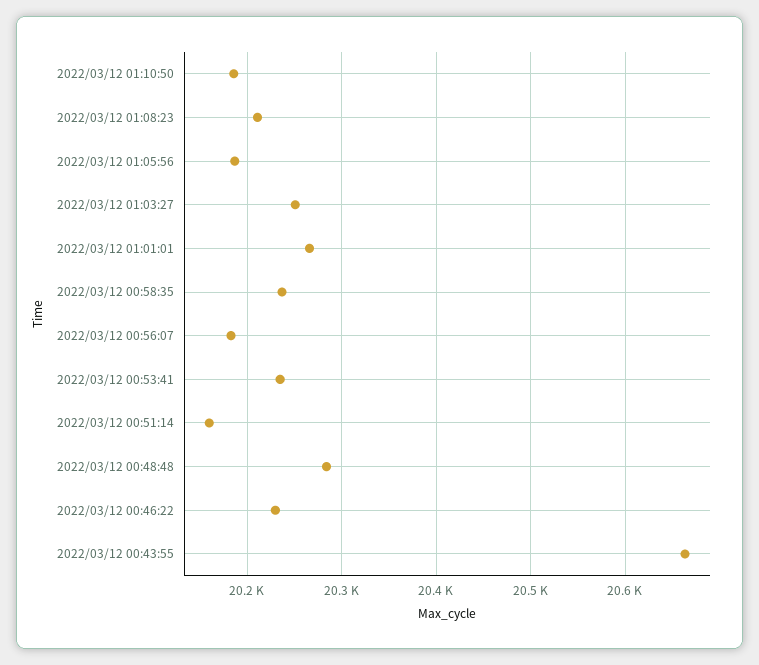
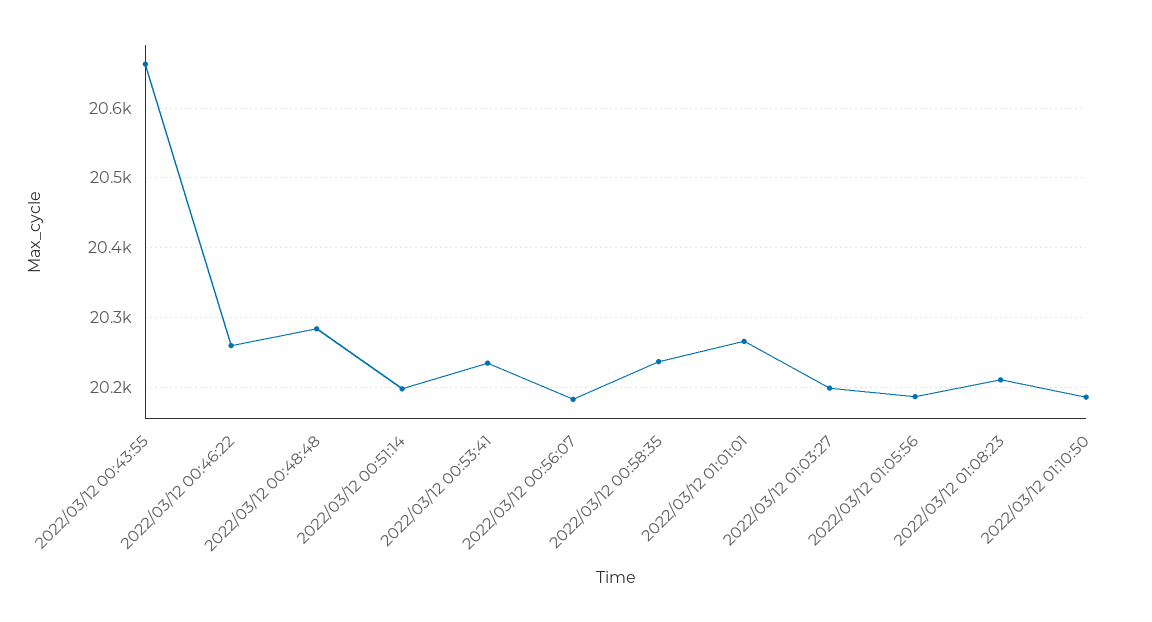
  {
    "2022/03/12 01:10:50": 20190,
    "2022/03/12 01:08:23": 20210,
    "2022/03/12 01:05:56": 20190,
-   "2022/03/12 01:03:27": 20250,
+   "2022/03/12 01:03:27": 20200,
    "2022/03/12 01:01:01": 20270,
    "2022/03/12 00:58:35": 20240,
    "2022/03/12 00:56:07": 20180,
    "2022/03/12 00:53:41": 20240,
-   "2022/03/12 00:51:14": 20160,
+   "2022/03/12 00:51:14": 20200,
    "2022/03/12 00:48:48": 20280,
-   "2022/03/12 00:46:22": 20230,
+   "2022/03/12 00:46:22": 20260,
    "2022/03/12 00:43:55": 20660
  }

